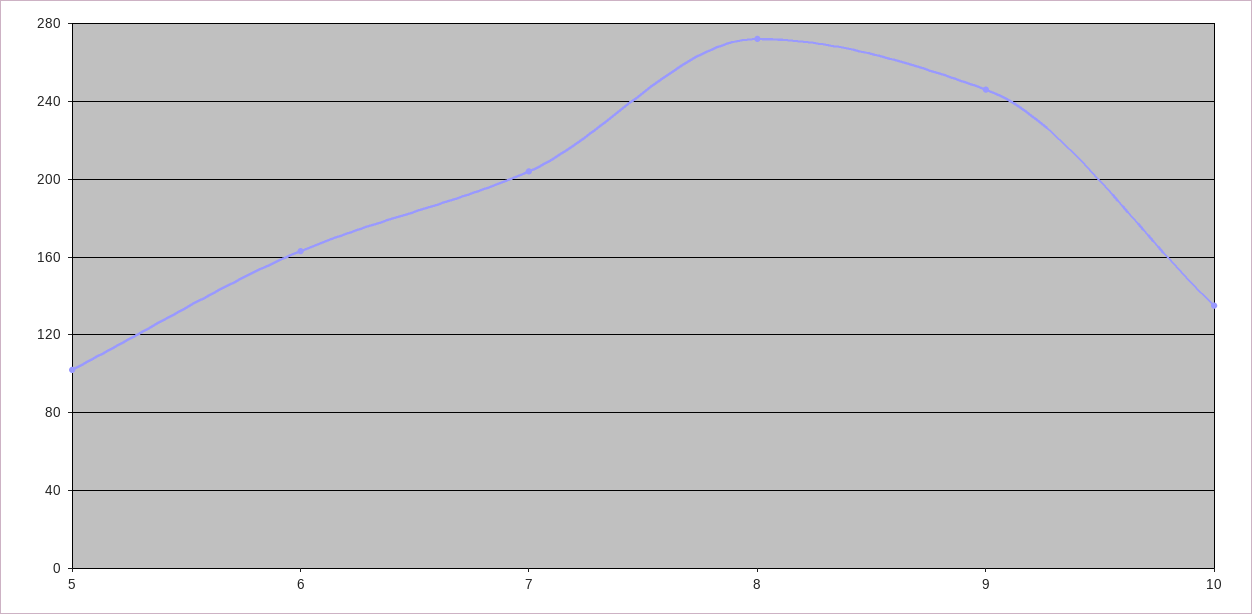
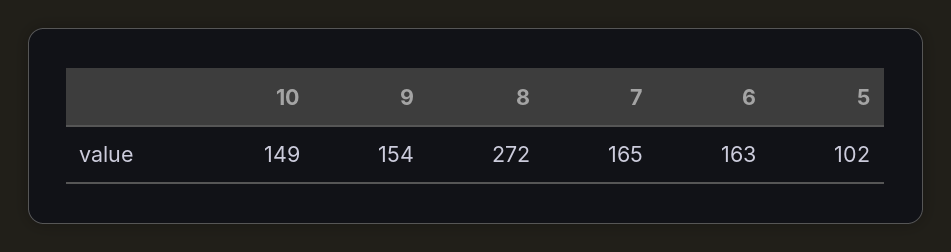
  {
    "5": 102,
    "6": 163,
-   "7": 205,
+   "7": 165,
    "8": 272,
-   "9": 245,
+   "9": 154,
-   "10": 135
+   "10": 149
  }

